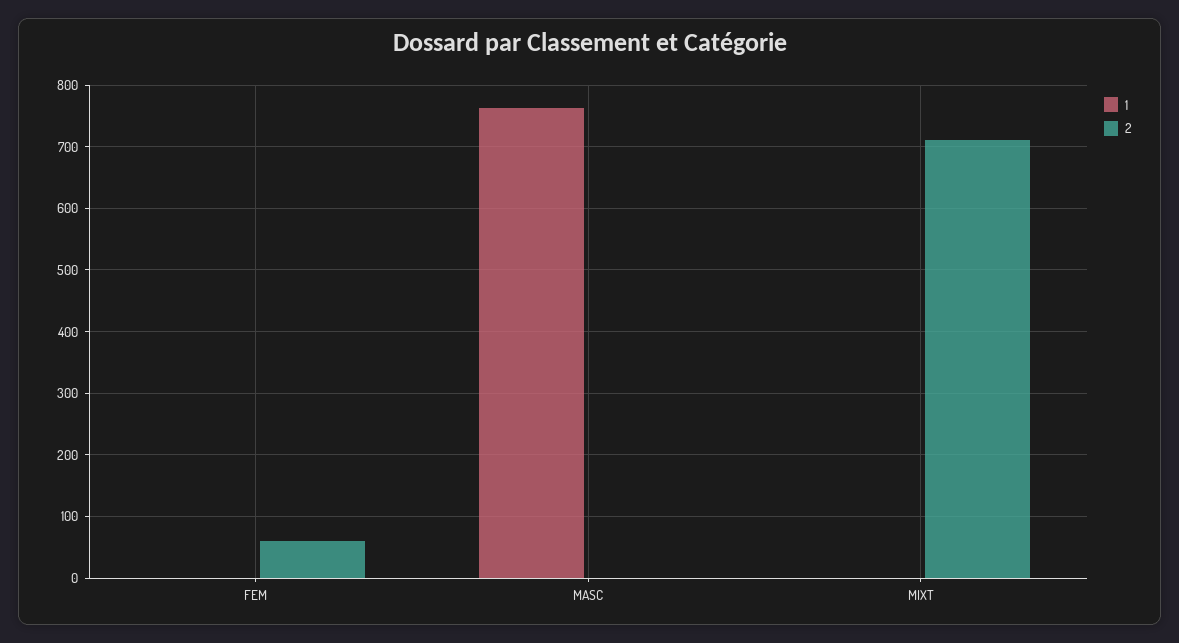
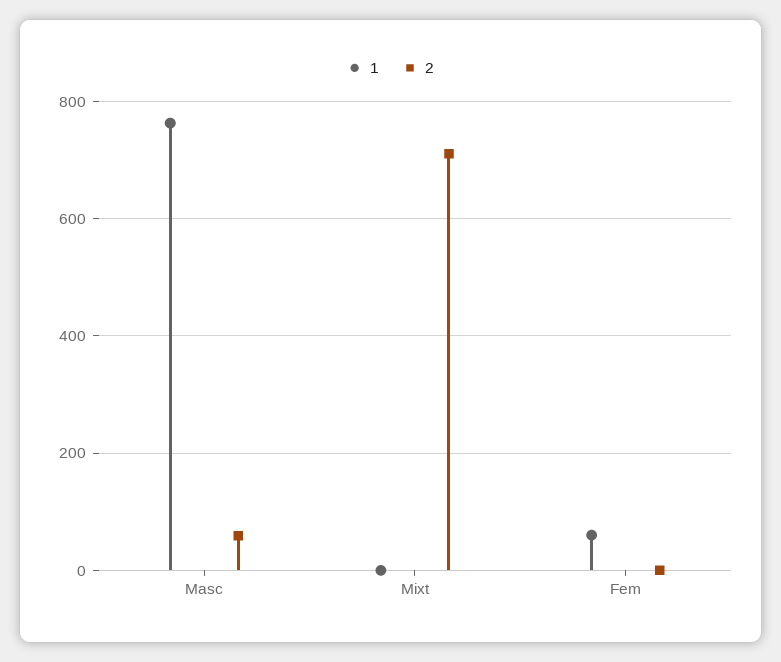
  {
    "1": {
-     "FEM": 0,
+     "FEM": 60,
      "MASC": 760,
      "MIXT": 0
    },
    "2": {
-     "FEM": 60,
+     "FEM": 0,
-     "MASC": 0,
+     "MASC": 60,
      "MIXT": 710
    }
  }

